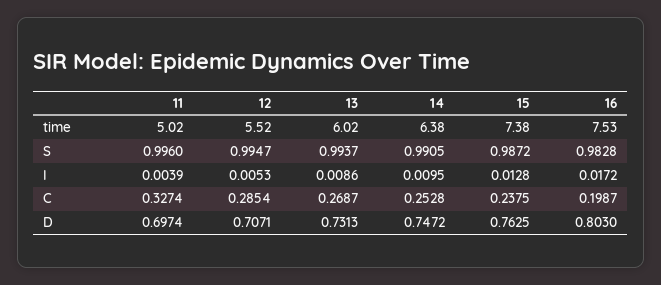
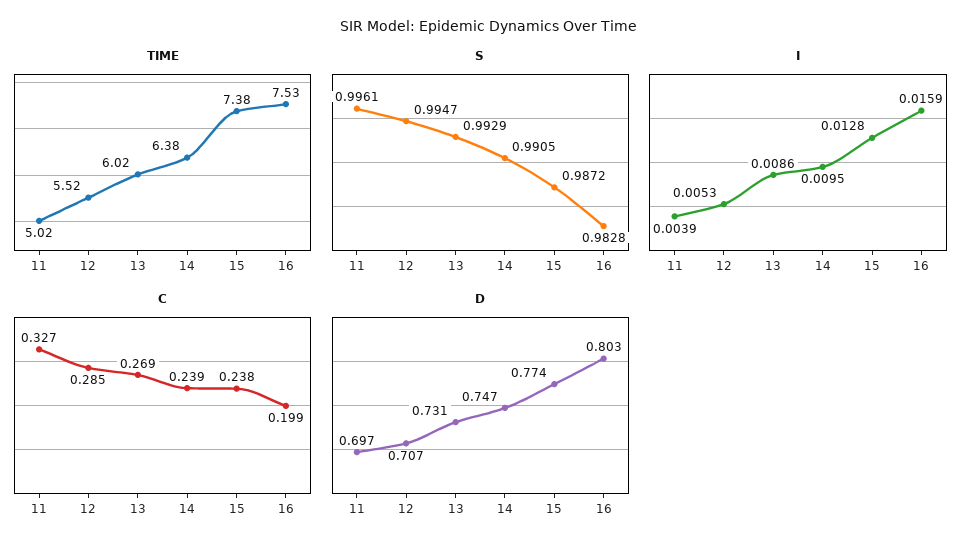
  {
    "time": {
      "11": 5.02,
      "12": 5.52,
      "13": 6.02,
      "14": 6.38,
      "15": 7.38,
      "16": 7.53
    },
    "S": {
-     "11": 0.996,
+     "11": 0.9961,
      "12": 0.9947,
-     "13": 0.9937,
+     "13": 0.9929,
      "14": 0.9905,
      "15": 0.9872,
      "16": 0.9828
    },
    "I": {
      "11": 0.0039,
      "12": 0.0053,
      "13": 0.0086,
      "14": 0.0095,
      "15": 0.0128,
-     "16": 0.0172
+     "16": 0.0159
    },
    "C": {
      "11": 0.3274,
      "12": 0.2854,
      "13": 0.2687,
-     "14": 0.2528,
+     "14": 0.239,
      "15": 0.2375,
      "16": 0.1987
    },
    "D": {
      "11": 0.6974,
      "12": 0.7071,
      "13": 0.7313,
      "14": 0.7472,
-     "15": 0.7625,
+     "15": 0.774,
      "16": 0.803
    }
  }

